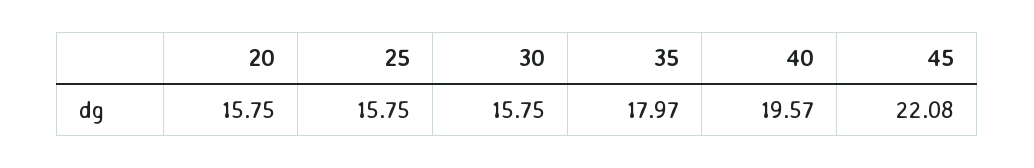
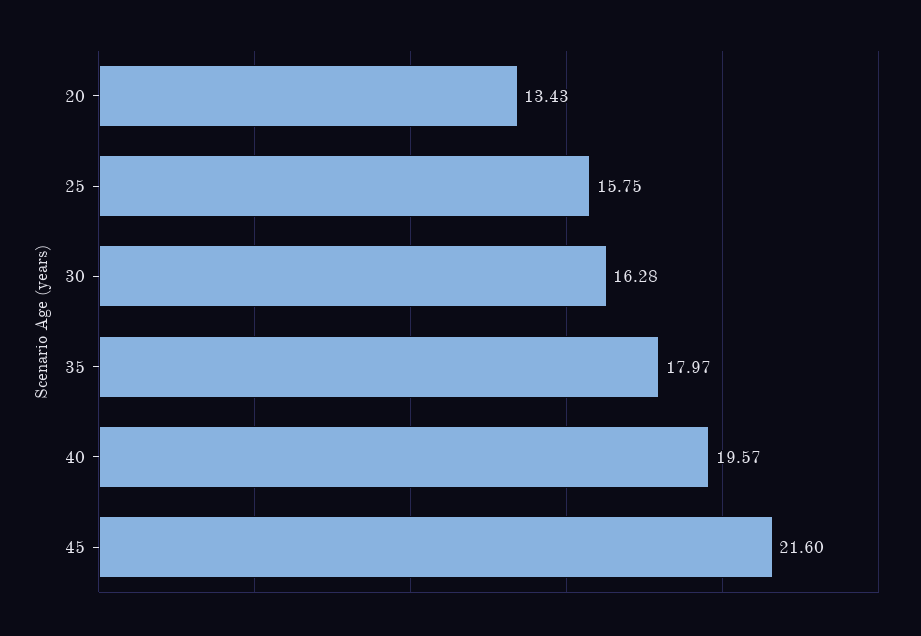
  {
-   "20": 15.75,
+   "20": 13.43,
    "25": 15.75,
-   "30": 15.75,
+   "30": 16.28,
    "35": 17.97,
    "40": 19.57,
-   "45": 22.08
+   "45": 21.6
  }

